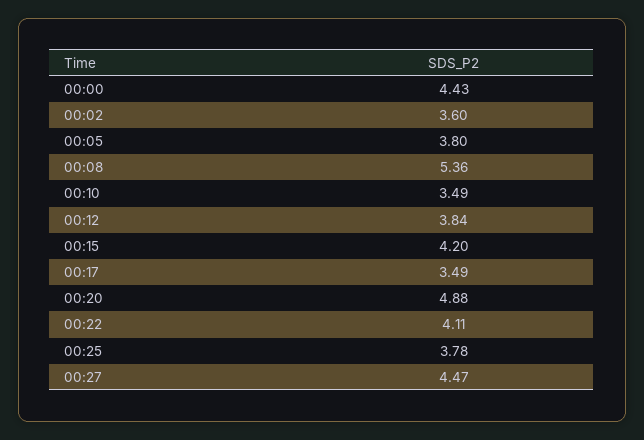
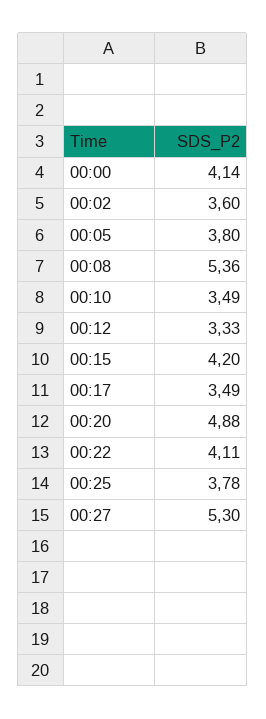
  {
-   "00:00": 4.43,
+   "00:00": 4.14,
    "00:02": 3.6,
    "00:05": 3.8,
    "00:08": 5.36,
    "00:10": 3.49,
-   "00:12": 3.84,
+   "00:12": 3.33,
    "00:15": 4.2,
    "00:17": 3.49,
    "00:20": 4.88,
    "00:22": 4.11,
    "00:25": 3.78,
-   "00:27": 4.47
+   "00:27": 5.3
  }

